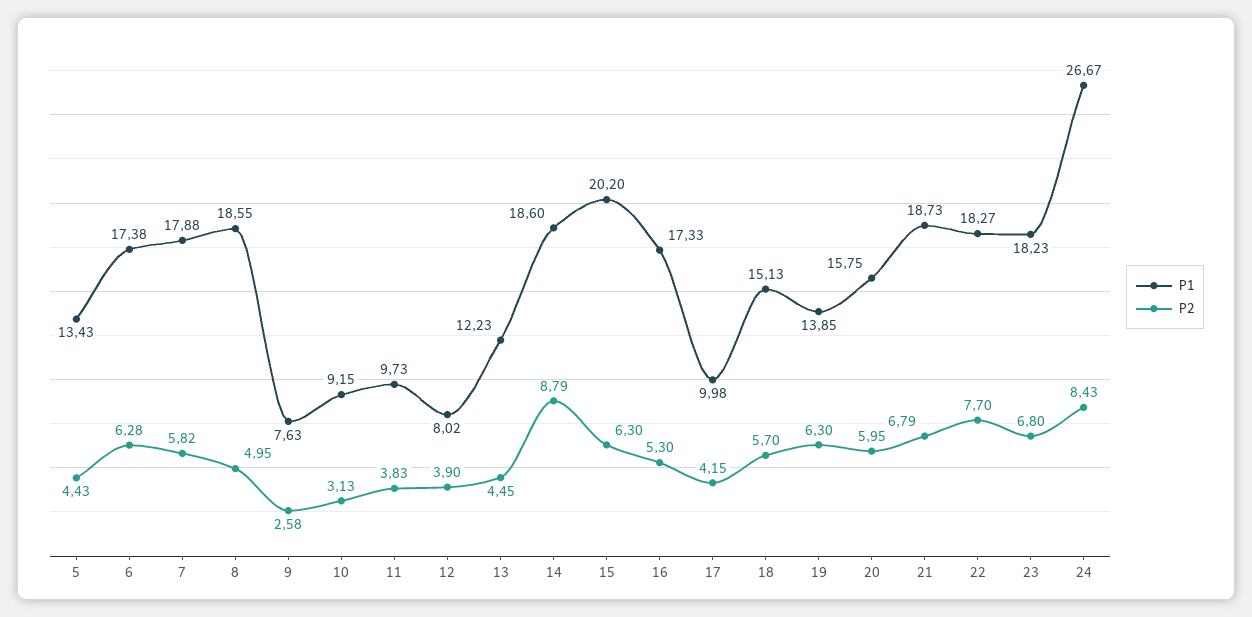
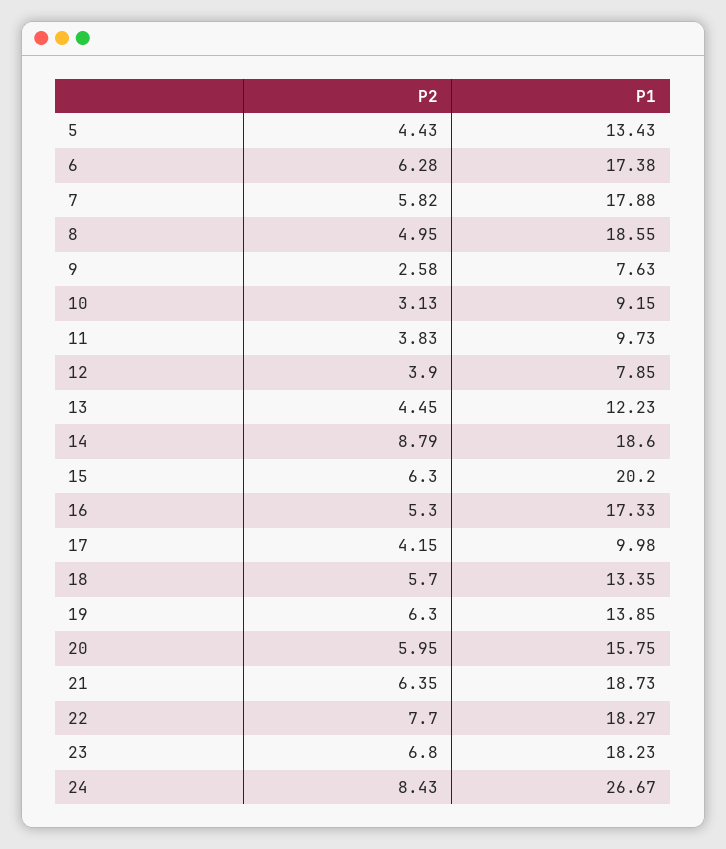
  {
    "P1": {
      "5": 13.43,
      "6": 17.38,
      "7": 17.88,
      "8": 18.55,
      "9": 7.63,
      "10": 9.15,
      "11": 9.73,
-     "12": 8.02,
+     "12": 7.85,
      "13": 12.23,
      "14": 18.6,
      "15": 20.2,
      "16": 17.33,
      "17": 9.98,
-     "18": 15.13,
+     "18": 13.35,
      "19": 13.85,
      "20": 15.75,
      "21": 18.73,
      "22": 18.27,
      "23": 18.23,
      "24": 26.67
    },
    "P2": {
      "5": 4.43,
      "6": 6.28,
      "7": 5.82,
      "8": 4.95,
      "9": 2.58,
      "10": 3.13,
      "11": 3.83,
      "12": 3.9,
      "13": 4.45,
      "14": 8.79,
      "15": 6.3,
      "16": 5.3,
      "17": 4.15,
      "18": 5.7,
      "19": 6.3,
      "20": 5.95,
-     "21": 6.79,
+     "21": 6.35,
      "22": 7.7,
      "23": 6.8,
      "24": 8.43
    }
  }

